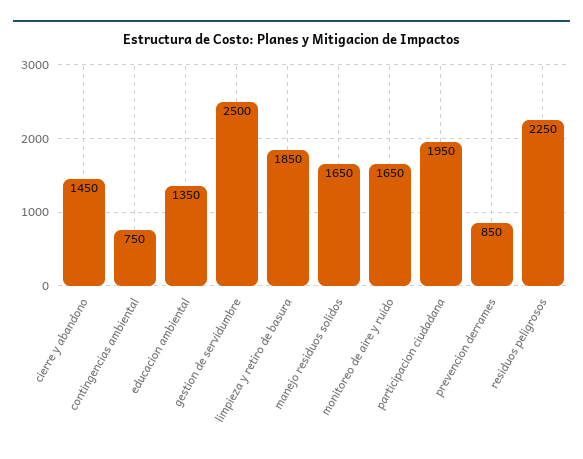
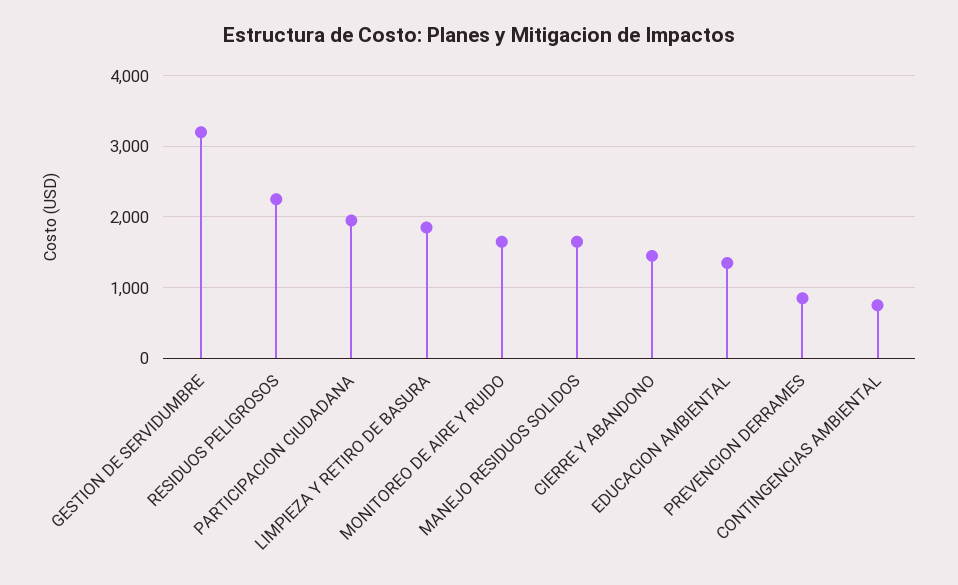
  {
    "cierre y abandono": 1450,
    "contingencias ambiental": 750,
    "educacion ambiental": 1350,
-   "gestion de servidumbre": 2500,
+   "gestion de servidumbre": 3200,
    "limpieza y retiro de basura": 1850,
    "manejo residuos solidos": 1650,
    "monitoreo de aire y ruido": 1650,
    "participacion ciudadana": 1950,
    "prevencion derrames": 850,
    "residuos peligrosos": 2250
  }

